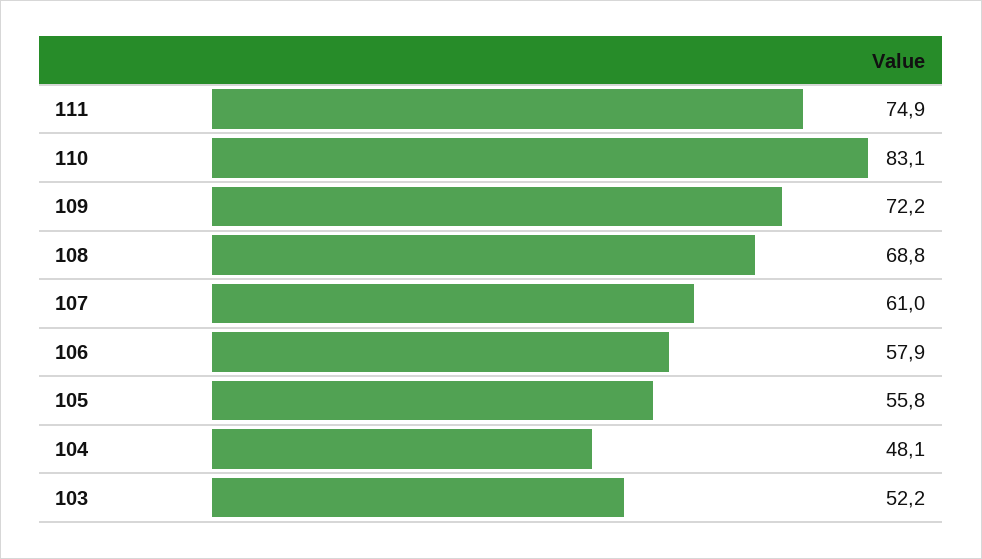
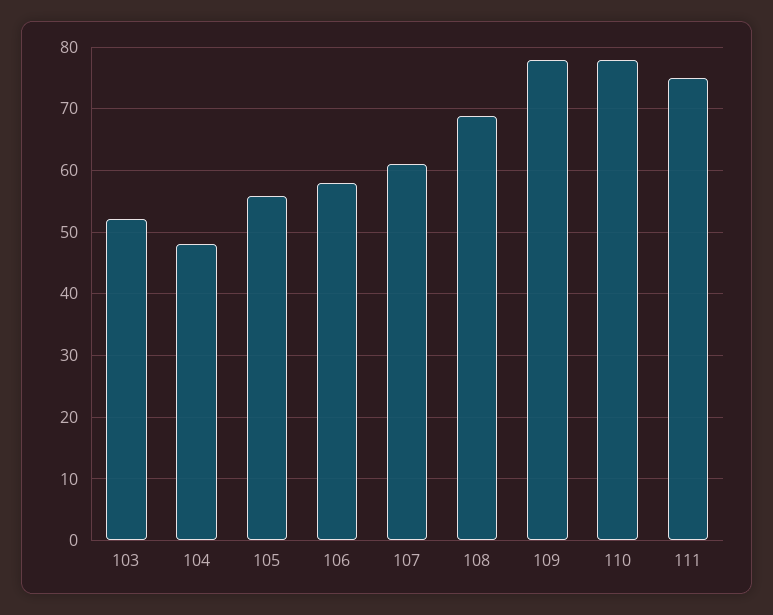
  {
    "111": 74.9,
-   "110": 83.1,
+   "110": 78,
-   "109": 72.2,
+   "109": 78,
    "108": 68.8,
    "107": 61,
    "106": 57.9,
    "105": 55.8,
    "104": 48.1,
    "103": 52.2
  }

